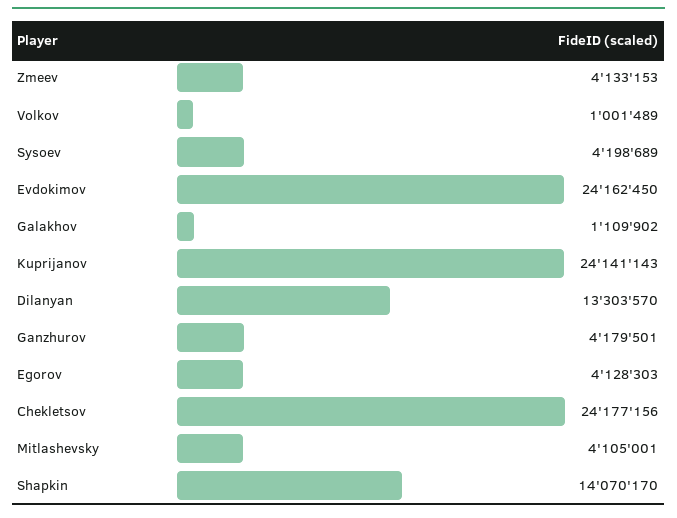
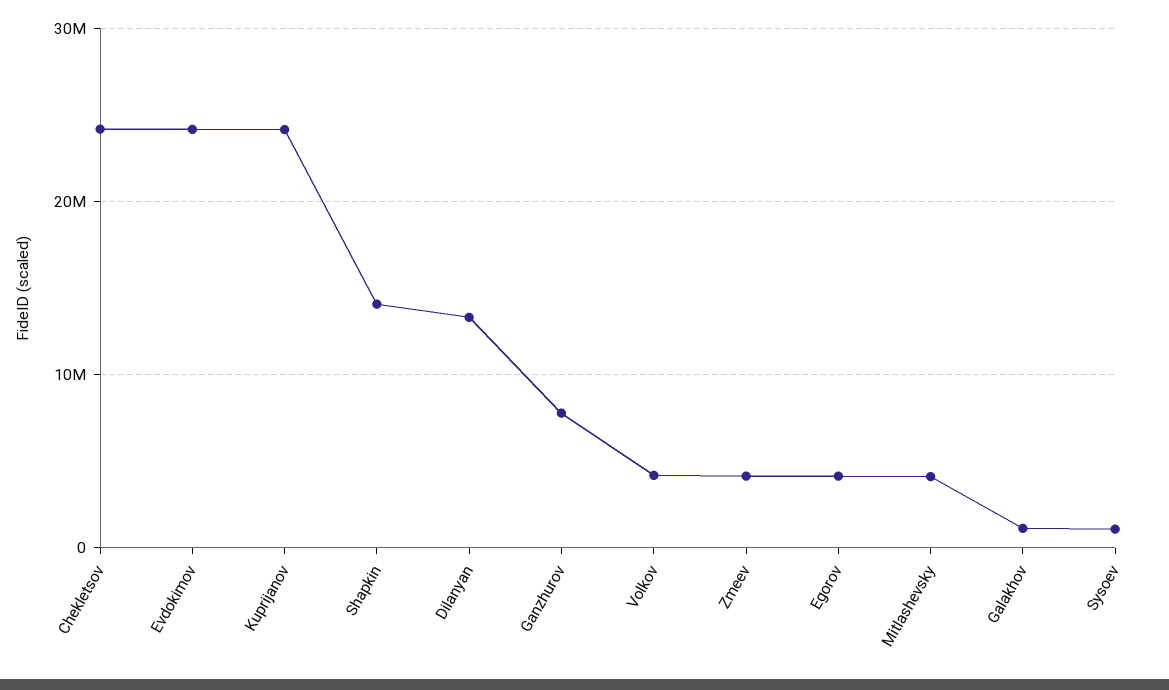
  {
    "Zmeev": 4133153,
-   "Volkov": 1001489,
+   "Volkov": 4000000,
-   "Sysoev": 4198689,
+   "Sysoev": 1000000,
    "Evdokimov": 24162450,
    "Galakhov": 1109902,
    "Kuprijanov": 24141143,
    "Dilanyan": 13303570,
-   "Ganzhurov": 4179501,
+   "Ganzhurov": 8000000,
    "Egorov": 4128303,
    "Chekletsov": 24177156,
    "Mitlashevsky": 4105001,
    "Shapkin": 14070170
  }

